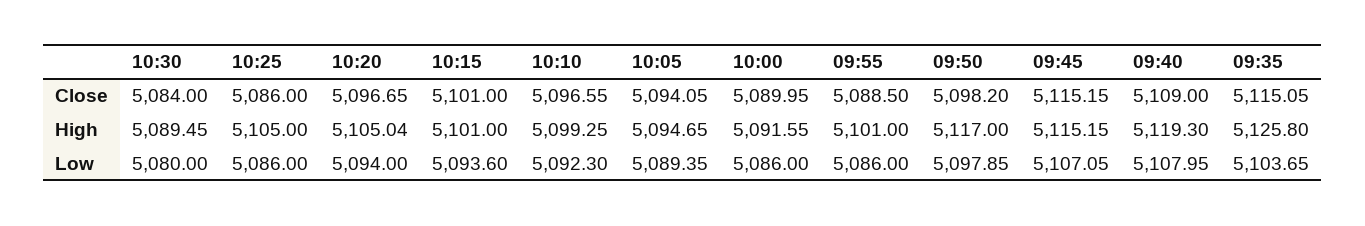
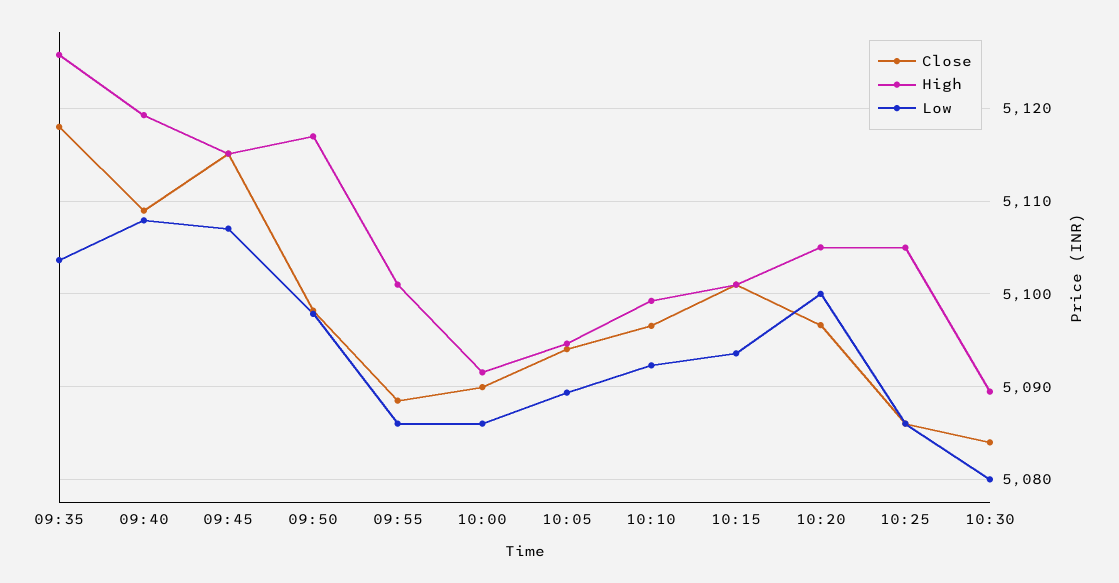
  {
    "Close": {
      "10:30": 5084,
      "10:25": 5086,
      "10:20": 5096.65,
      "10:15": 5101,
      "10:10": 5096.55,
      "10:05": 5094.05,
      "10:00": 5089.95,
      "09:55": 5088.5,
      "09:50": 5098.2,
      "09:45": 5115.15,
      "09:40": 5109,
-     "09:35": 5115.05
+     "09:35": 5118
    },
    "High": {
      "10:30": 5089.45,
      "10:25": 5105,
      "10:20": 5105.04,
      "10:15": 5101,
      "10:10": 5099.25,
      "10:05": 5094.65,
      "10:00": 5091.55,
      "09:55": 5101,
      "09:50": 5117,
      "09:45": 5115.15,
      "09:40": 5119.3,
      "09:35": 5125.8
    },
    "Low": {
      "10:30": 5080,
      "10:25": 5086,
-     "10:20": 5094,
+     "10:20": 5100,
      "10:15": 5093.6,
      "10:10": 5092.3,
      "10:05": 5089.35,
      "10:00": 5086,
      "09:55": 5086,
      "09:50": 5097.85,
      "09:45": 5107.05,
      "09:40": 5107.95,
      "09:35": 5103.65
    }
  }

